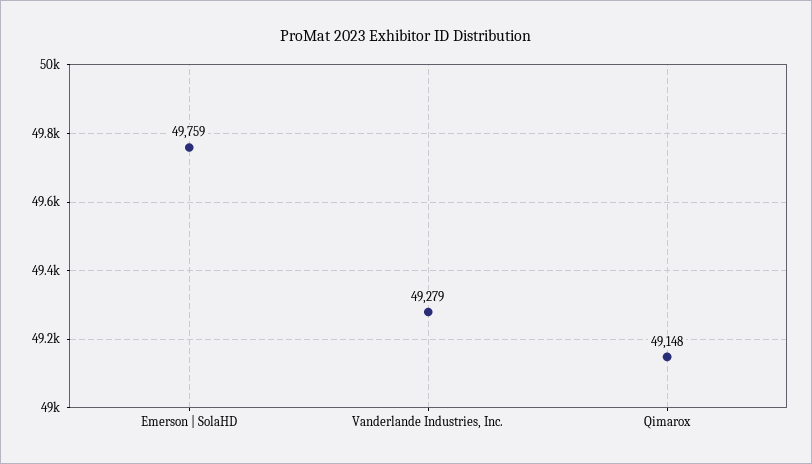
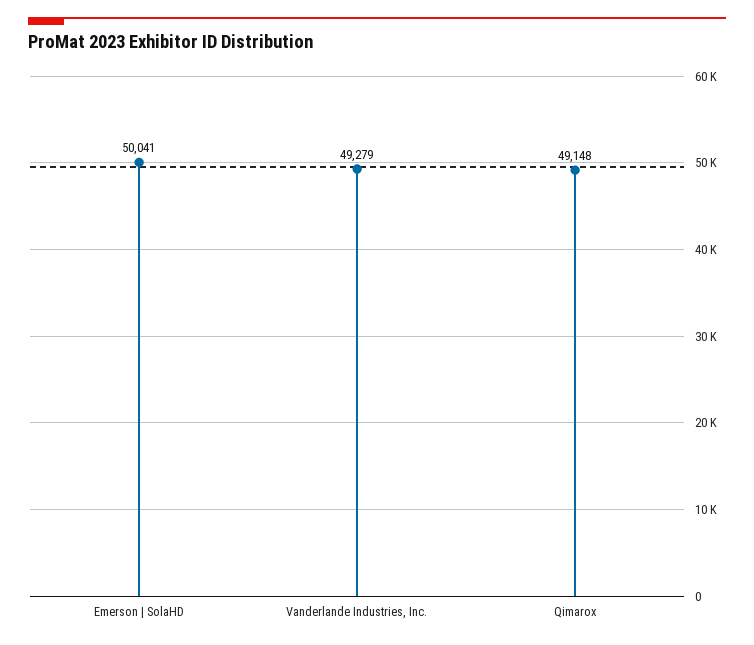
  {
-   "Emerson | SolaHD": 49759,
+   "Emerson | SolaHD": 50041,
    "Vanderlande Industries, Inc.": 49279,
    "Qimarox": 49148
  }

